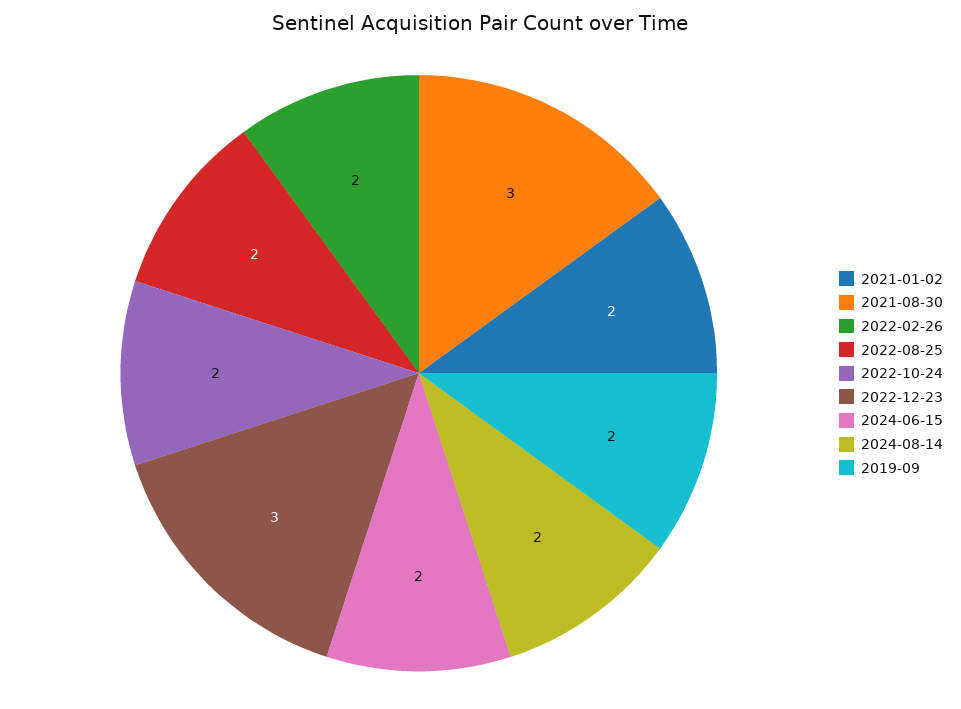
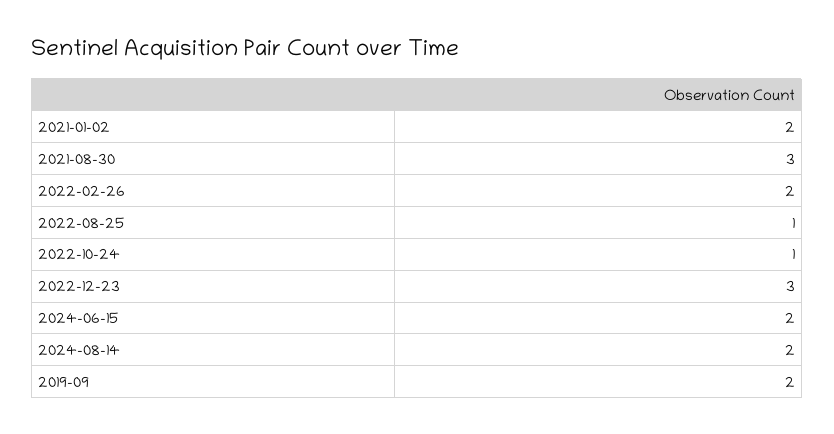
  {
    "2021-01-02": 2,
    "2021-08-30": 3,
    "2022-02-26": 2,
-   "2022-08-25": 2,
+   "2022-08-25": 1,
-   "2022-10-24": 2,
+   "2022-10-24": 1,
    "2022-12-23": 3,
    "2024-06-15": 2,
    "2024-08-14": 2,
    "2019-09": 2
  }

